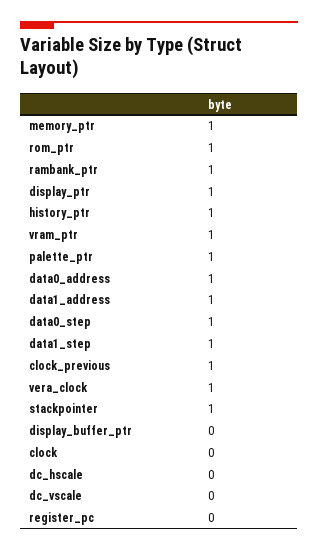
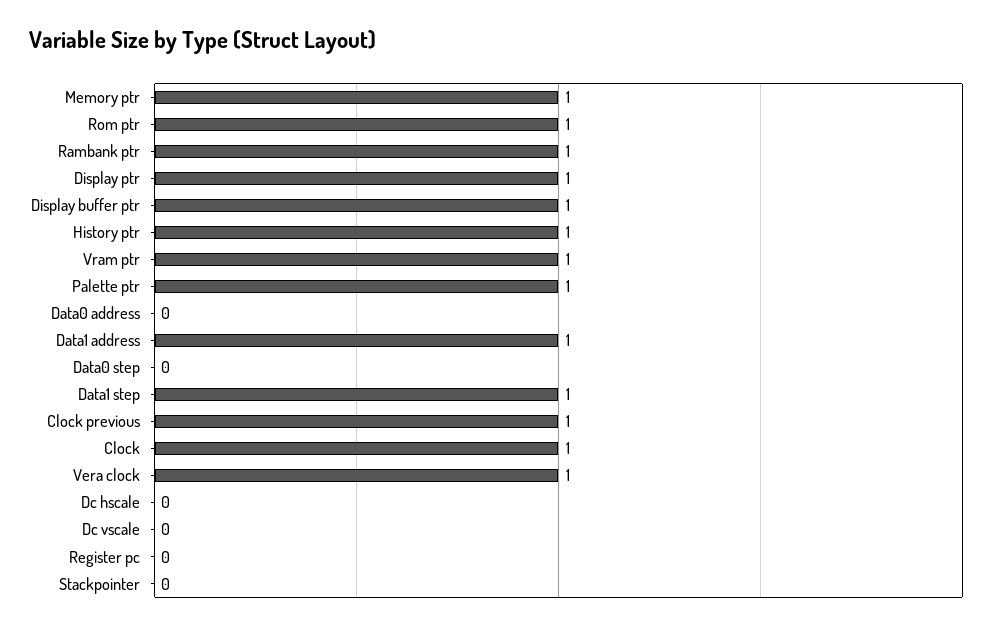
  {
    "memory_ptr": 1,
    "rom_ptr": 1,
    "rambank_ptr": 1,
    "display_ptr": 1,
    "history_ptr": 1,
    "vram_ptr": 1,
    "palette_ptr": 1,
-   "data0_address": 1,
+   "data0_address": 0,
    "data1_address": 1,
-   "data0_step": 1,
+   "data0_step": 0,
    "data1_step": 1,
    "clock_previous": 1,
    "vera_clock": 1,
-   "stackpointer": 1,
+   "stackpointer": 0,
-   "display_buffer_ptr": 0,
+   "display_buffer_ptr": 1,
-   "clock": 0,
+   "clock": 1,
    "dc_hscale": 0,
    "dc_vscale": 0,
    "register_pc": 0
  }

